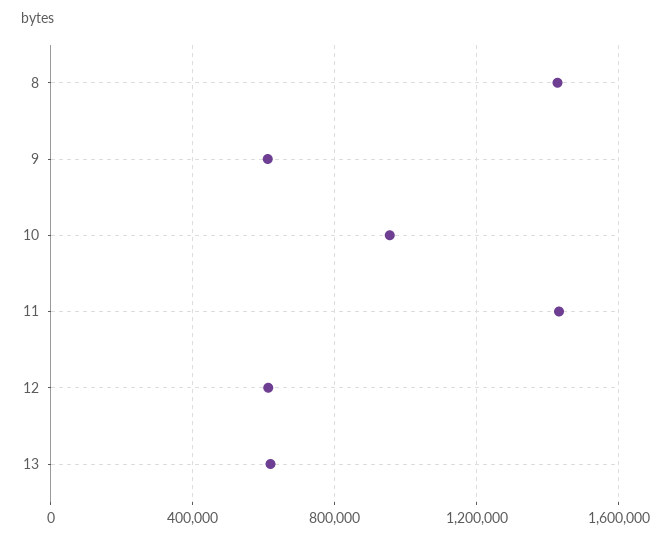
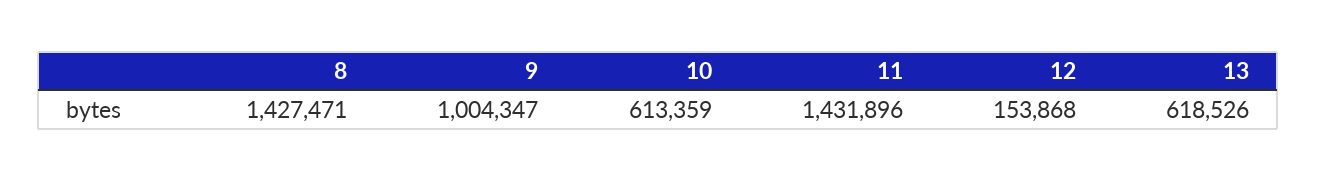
  {
    "8": 1427471,
-   "9": 600000,
+   "9": 1004347,
-   "10": 950000,
+   "10": 613359,
    "11": 1431896,
-   "12": 600000,
+   "12": 153868,
    "13": 618526
  }

